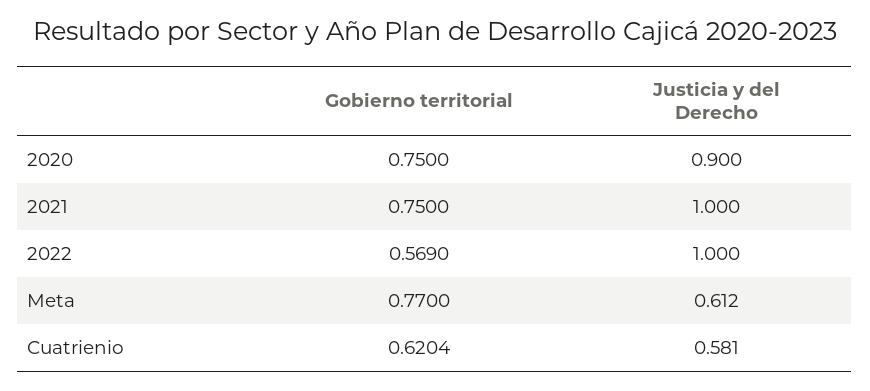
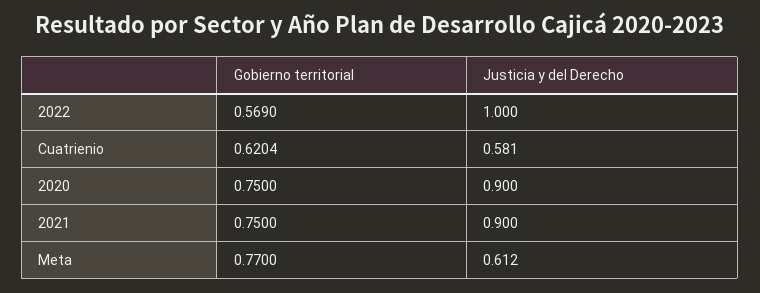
  {
    "Gobierno territorial": {
      "2020": 0.75,
      "2021": 0.75,
      "2022": 0.569,
      "Meta": 0.77,
      "Cuatrienio": 0.6204
    },
    "Justicia y del Derecho": {
      "2020": 0.9,
-     "2021": 1,
+     "2021": 0.9,
      "2022": 1,
      "Meta": 0.612,
      "Cuatrienio": 0.581
    }
  }

